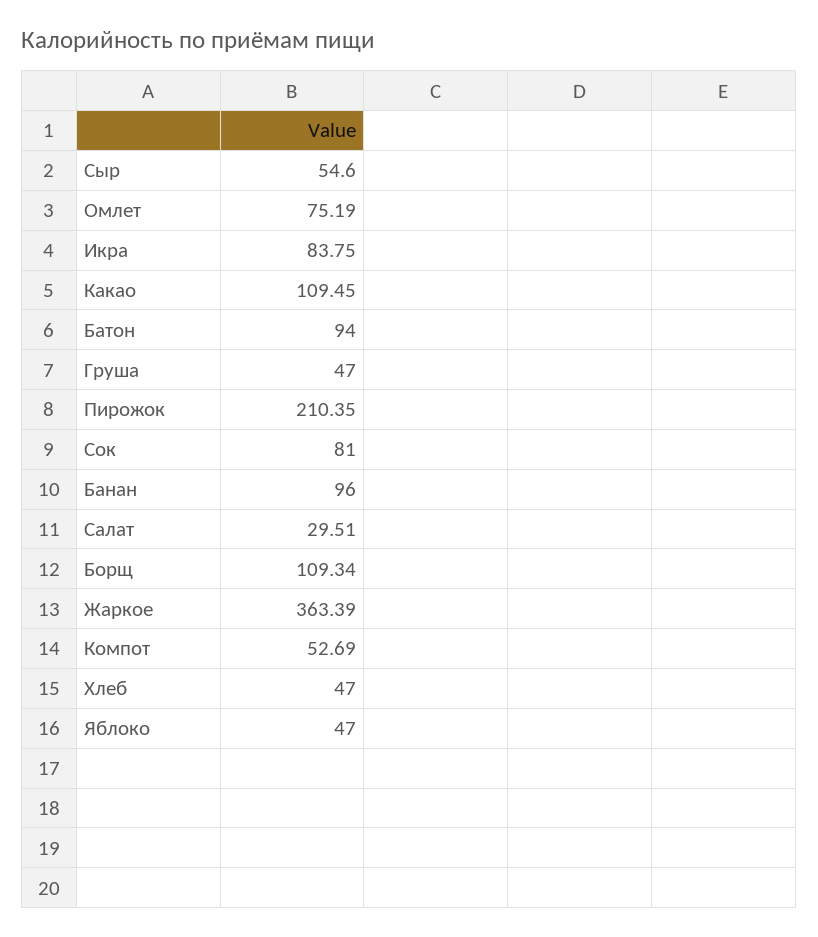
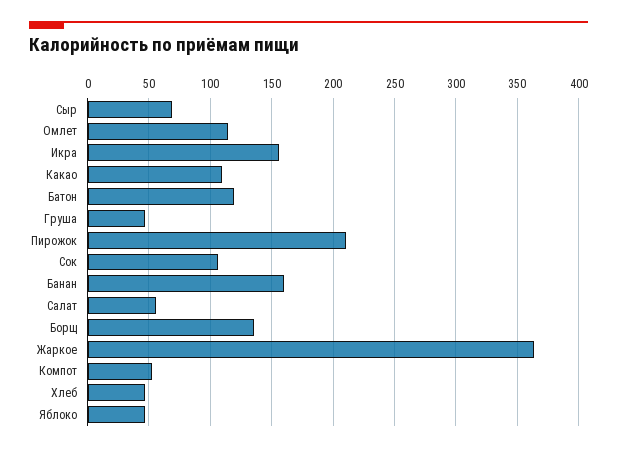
  {
-   "Сыр": 54.6,
+   "Сыр": 70,
-   "Омлет": 75.19,
+   "Омлет": 115,
-   "Икра": 83.75,
+   "Икра": 155,
    "Какао": 109.45,
-   "Батон": 94,
+   "Батон": 120,
    "Груша": 47,
    "Пирожок": 210.35,
-   "Сок": 81,
+   "Сок": 105,
-   "Банан": 96,
+   "Банан": 160,
-   "Салат": 29.51,
+   "Салат": 55,
-   "Борщ": 109.34,
+   "Борщ": 135,
    "Жаркое": 363.39,
    "Компот": 52.69,
    "Хлеб": 47,
    "Яблоко": 47
  }

